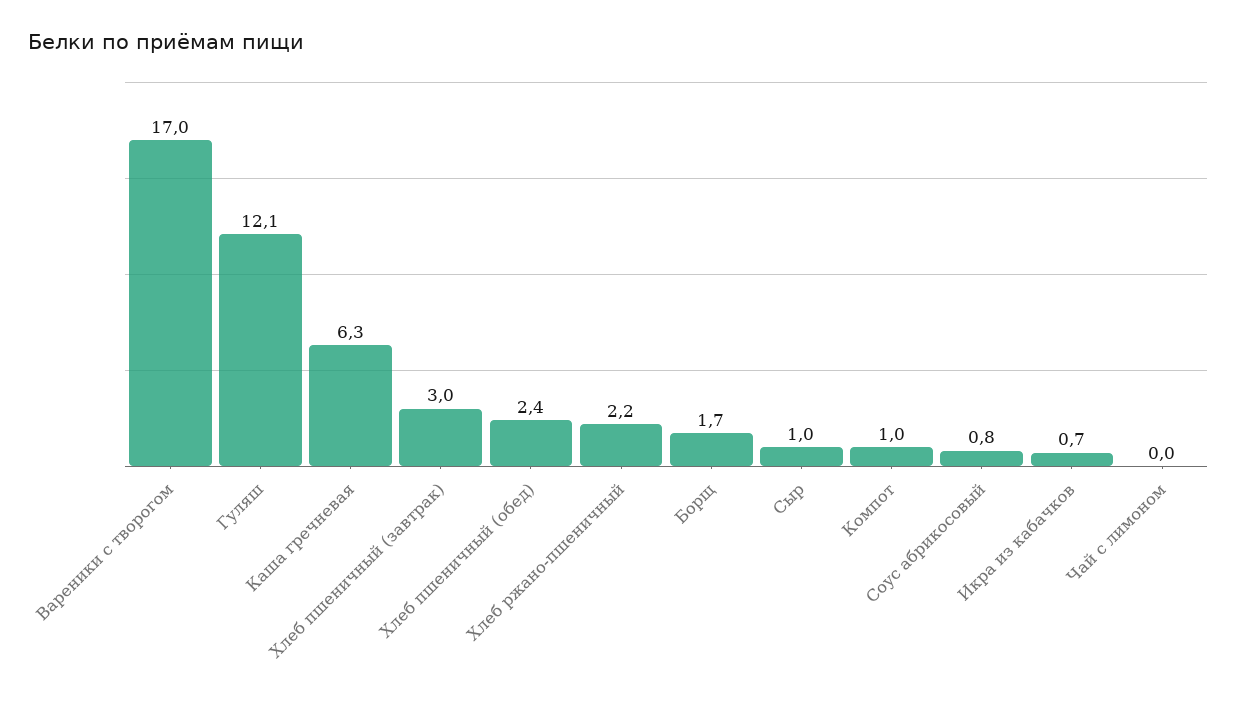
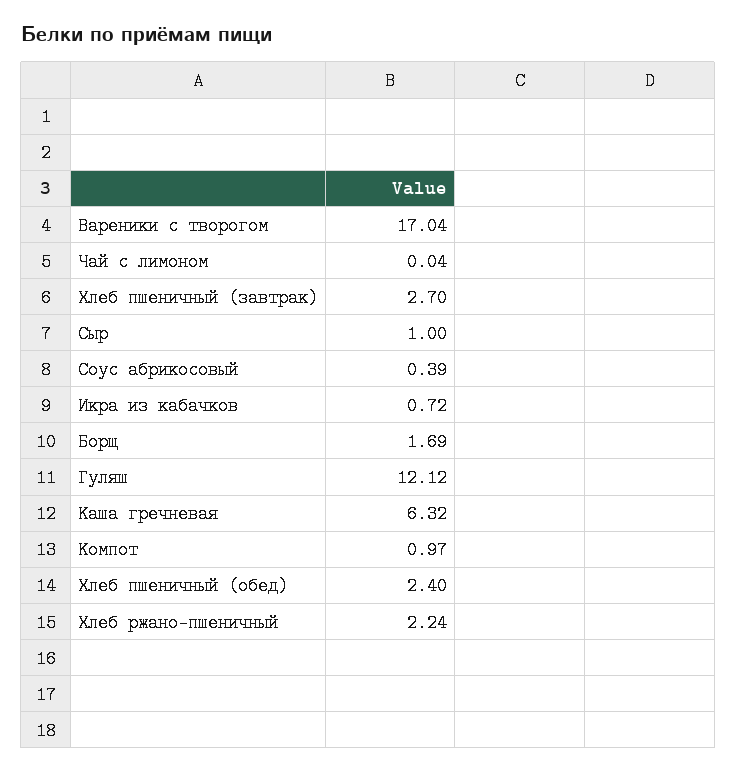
  {
    "Вареники с творогом": 17.04,
    "Гуляш": 12.12,
    "Каша гречневая": 6.32,
-   "Хлеб пшеничный (завтрак)": 3,
+   "Хлеб пшеничный (завтрак)": 2.7,
    "Хлеб пшеничный (обед)": 2.4,
    "Хлеб ржано-пшеничный": 2.24,
    "Борщ": 1.69,
    "Сыр": 1,
    "Компот": 0.97,
-   "Соус абрикосовый": 0.8,
+   "Соус абрикосовый": 0.39,
    "Икра из кабачков": 0.72,
    "Чай с лимоном": 0.04
  }

